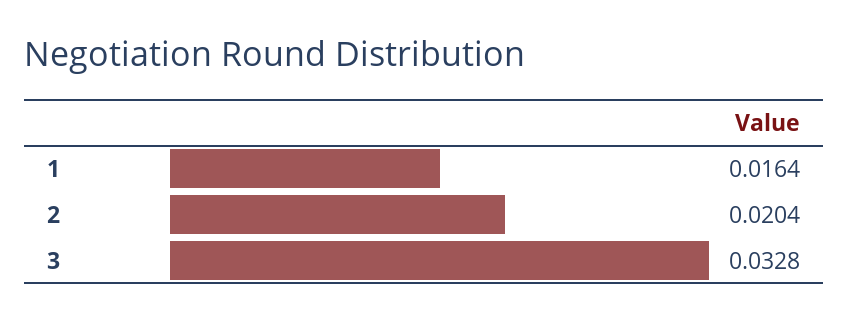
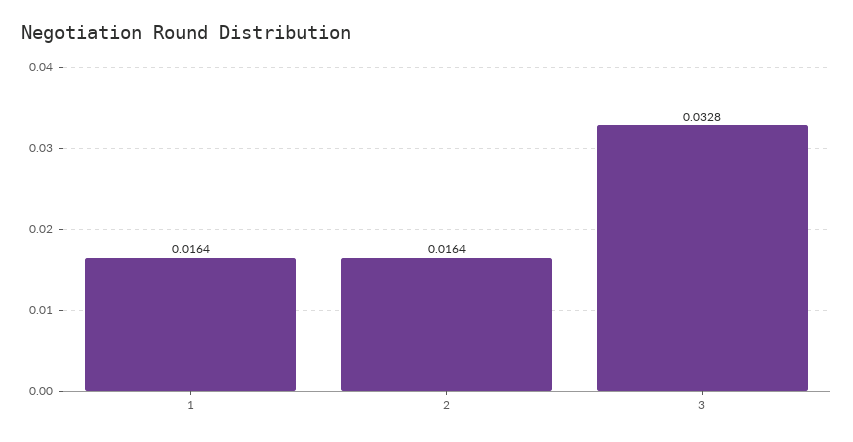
  {
    "1": 0.0164,
-   "2": 0.0204,
+   "2": 0.0164,
    "3": 0.0328
  }

